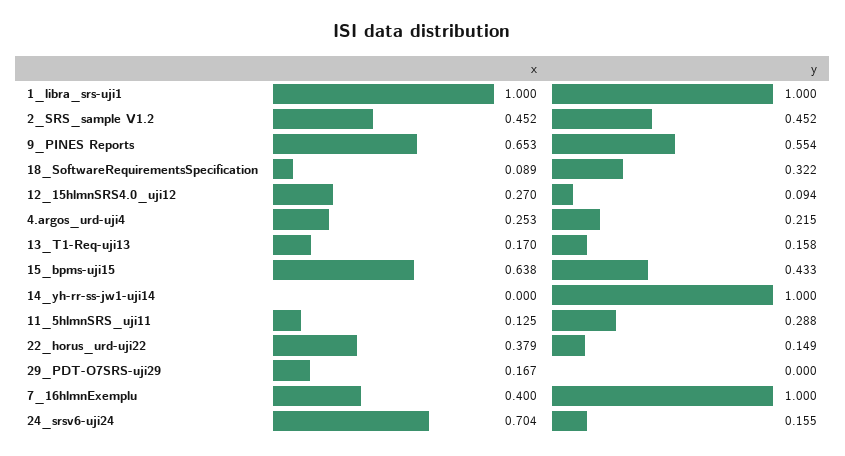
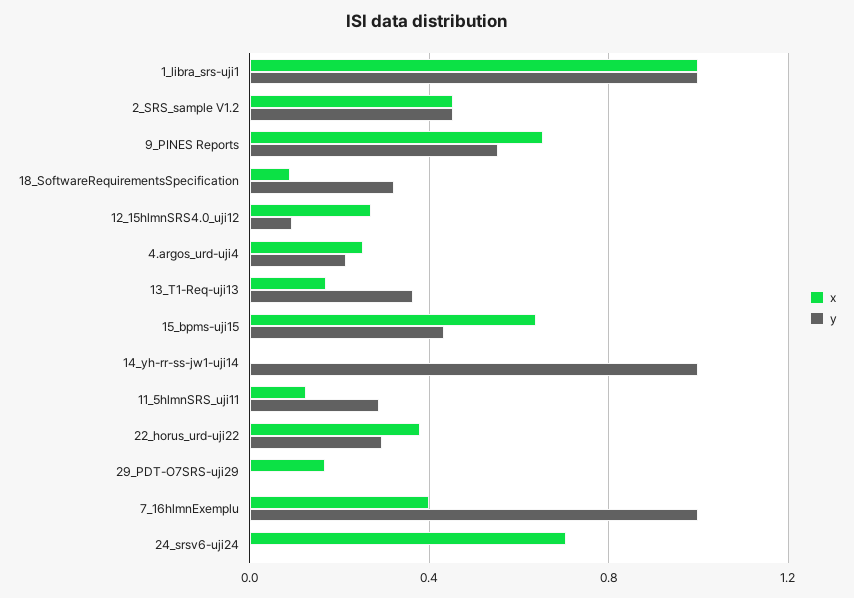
  {
    "x": {
      "1_libra_srs-uji1": 1,
      "2_SRS_sample V1.2": 0.452,
      "9_PINES Reports": 0.653,
      "18_SoftwareRequirementsSpecification": 0.089,
      "12_15hlmnSRS4.0_uji12": 0.27,
      "4.argos_urd-uji4": 0.253,
      "13_T1-Req-uji13": 0.17,
      "15_bpms-uji15": 0.638,
      "14_yh-rr-ss-jw1-uji14": 0,
      "11_5hlmnSRS_uji11": 0.125,
      "22_horus_urd-uji22": 0.379,
      "29_PDT-O7SRS-uji29": 0.167,
      "7_16hlmnExemplu": 0.4,
      "24_srsv6-uji24": 0.704
    },
    "y": {
      "1_libra_srs-uji1": 1,
      "2_SRS_sample V1.2": 0.452,
      "9_PINES Reports": 0.554,
      "18_SoftwareRequirementsSpecification": 0.322,
      "12_15hlmnSRS4.0_uji12": 0.094,
      "4.argos_urd-uji4": 0.215,
-     "13_T1-Req-uji13": 0.158,
+     "13_T1-Req-uji13": 0.35,
      "15_bpms-uji15": 0.433,
      "14_yh-rr-ss-jw1-uji14": 1,
      "11_5hlmnSRS_uji11": 0.288,
-     "22_horus_urd-uji22": 0.149,
+     "22_horus_urd-uji22": 0.3,
      "29_PDT-O7SRS-uji29": 0,
      "7_16hlmnExemplu": 1,
-     "24_srsv6-uji24": 0.155
+     "24_srsv6-uji24": 0
    }
  }

